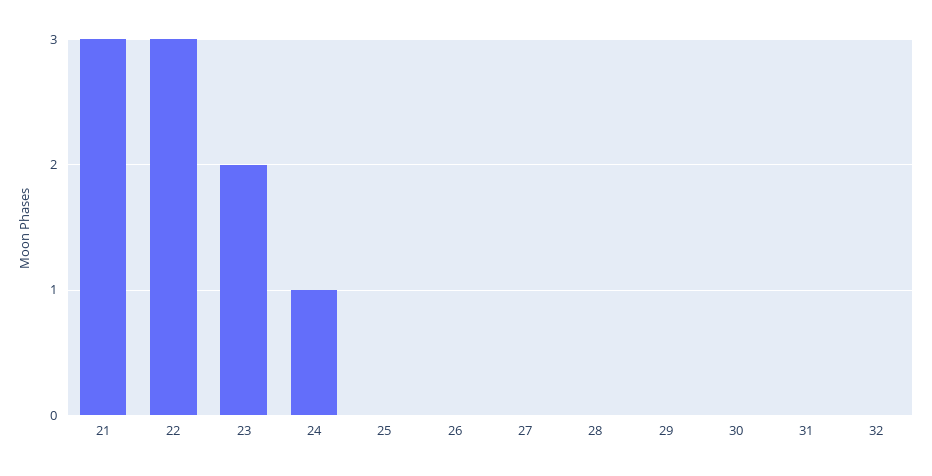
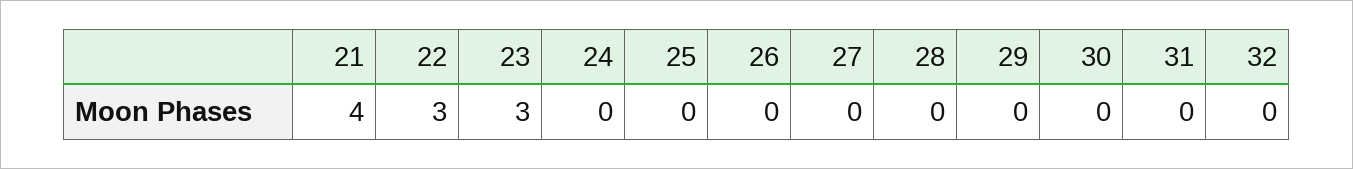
  {
-   "21": 3,
+   "21": 4,
    "22": 3,
-   "23": 2,
+   "23": 3,
-   "24": 1,
+   "24": 0,
    "25": 0,
    "26": 0,
    "27": 0,
    "28": 0,
    "29": 0,
    "30": 0,
    "31": 0,
    "32": 0
  }

